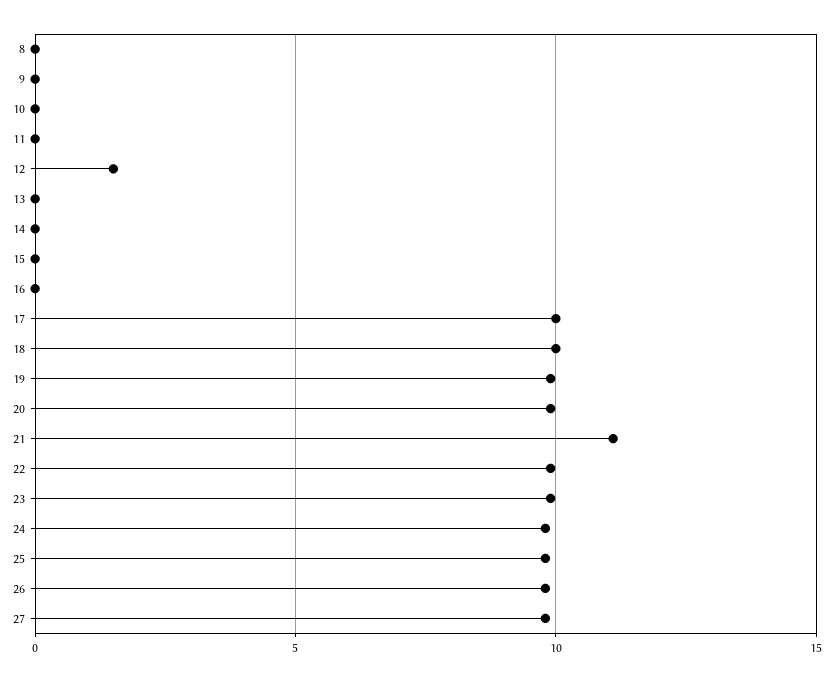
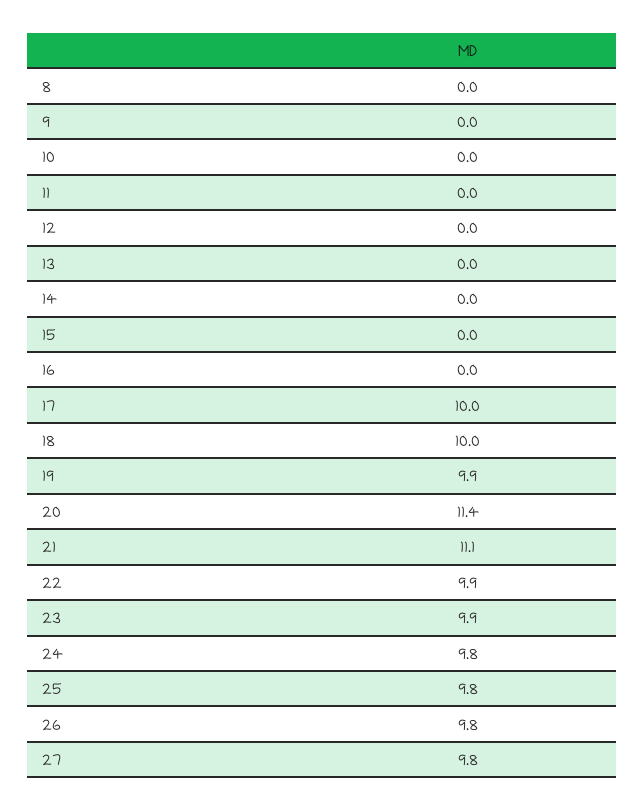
  {
    "8": 0,
    "9": 0,
    "10": 0,
    "11": 0,
-   "12": 1.5,
+   "12": 0,
    "13": 0,
    "14": 0,
    "15": 0,
    "16": 0,
    "17": 10,
    "18": 10,
    "19": 9.9,
-   "20": 10,
+   "20": 11.4,
    "21": 11.1,
    "22": 9.9,
    "23": 9.9,
    "24": 9.8,
    "25": 9.8,
    "26": 9.8,
    "27": 9.8
  }

